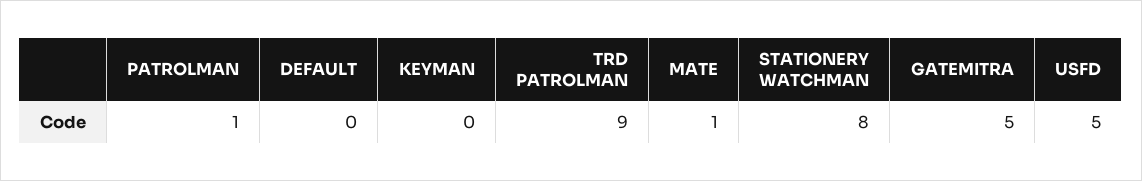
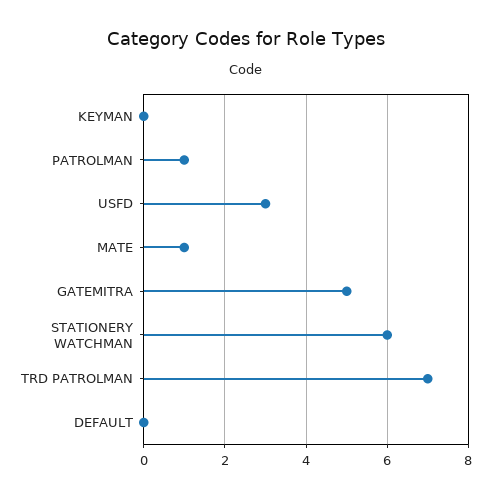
  {
    "PATROLMAN": 1,
    "DEFAULT": 0,
    "KEYMAN": 0,
-   "TRD PATROLMAN": 9,
+   "TRD PATROLMAN": 7,
    "MATE": 1,
-   "STATIONERY WATCHMAN": 8,
+   "STATIONERY WATCHMAN": 6,
    "GATEMITRA": 5,
-   "USFD": 5
+   "USFD": 3
  }

